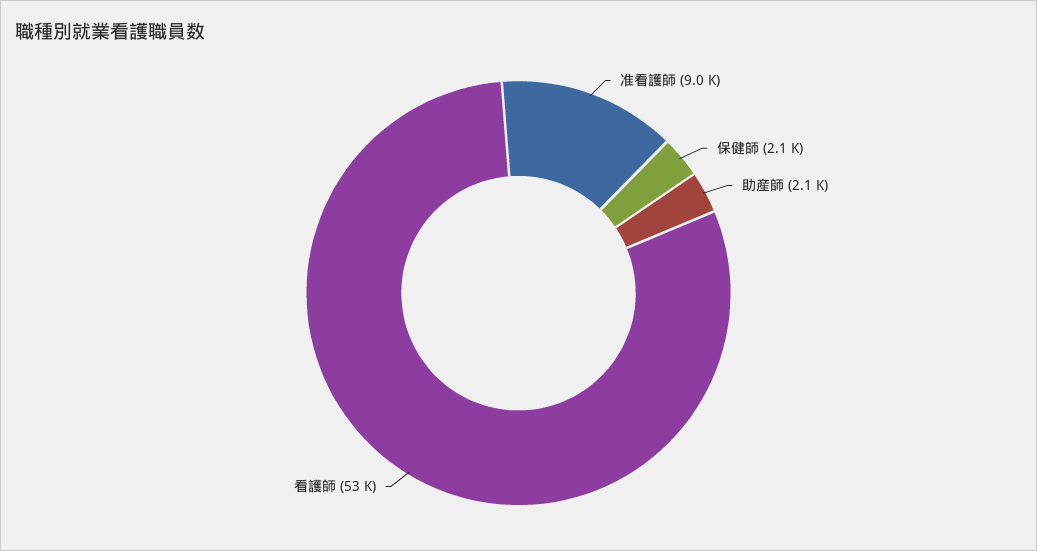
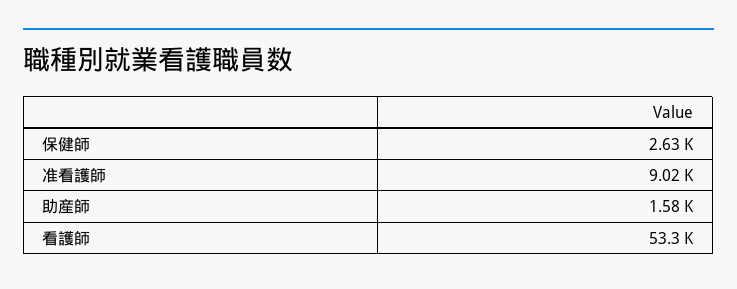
  {
    "准看護師": 9020,
-   "保健師": 2100,
+   "保健師": 2630,
-   "助産師": 2100,
+   "助産師": 1580,
    "看護師": 53300
  }

